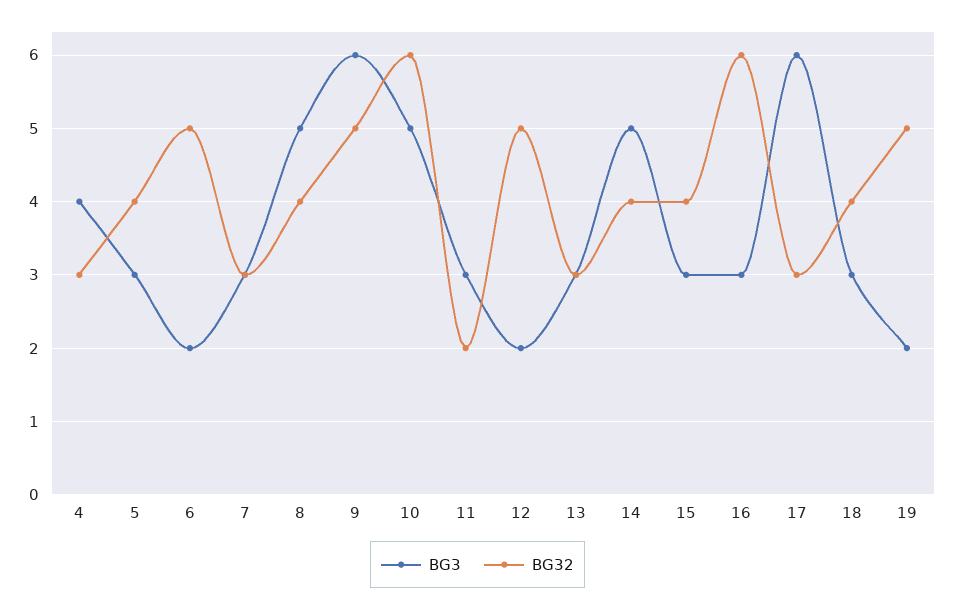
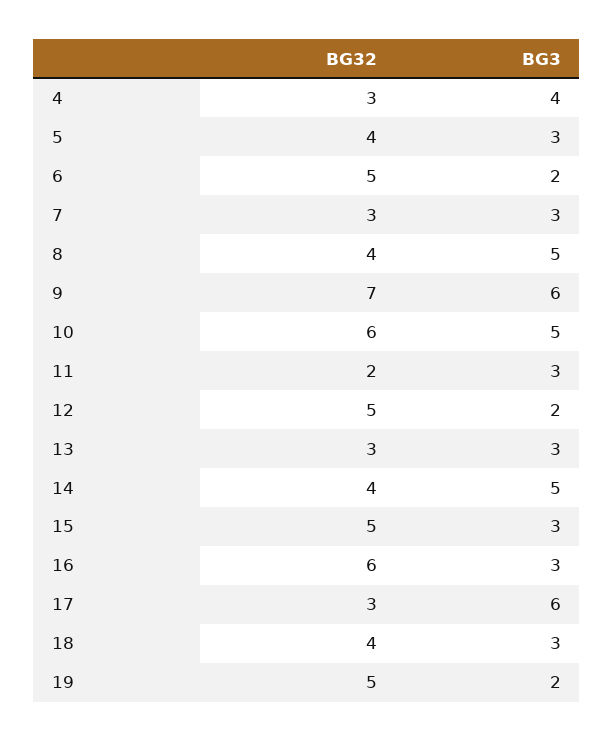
  {
    "BG3": {
      "4": 4,
      "5": 3,
      "6": 2,
      "7": 3,
      "8": 5,
      "9": 6,
      "10": 5,
      "11": 3,
      "12": 2,
      "13": 3,
      "14": 5,
      "15": 3,
      "16": 3,
      "17": 6,
      "18": 3,
      "19": 2
    },
    "BG32": {
      "4": 3,
      "5": 4,
      "6": 5,
      "7": 3,
      "8": 4,
-     "9": 5,
+     "9": 7,
      "10": 6,
      "11": 2,
      "12": 5,
      "13": 3,
      "14": 4,
-     "15": 4,
+     "15": 5,
      "16": 6,
      "17": 3,
      "18": 4,
      "19": 5
    }
  }

